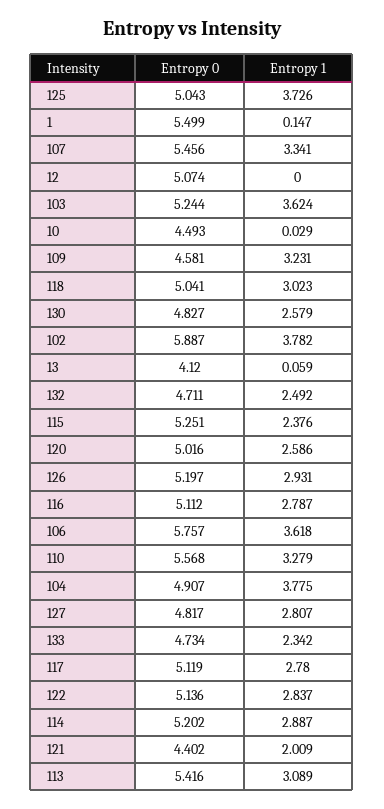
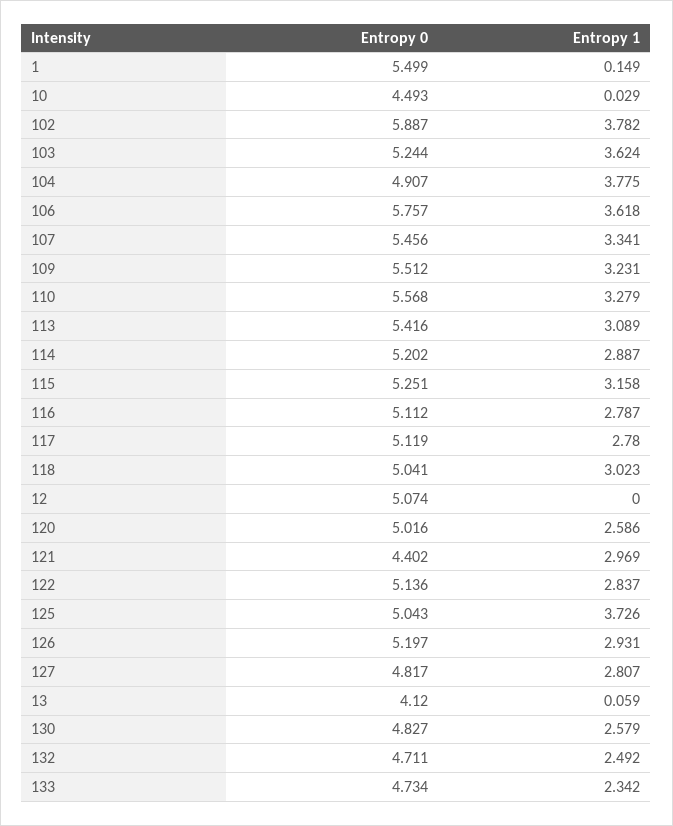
  {
    "Entropy 0": {
      "125": 5.043,
      "1": 5.499,
      "107": 5.456,
      "12": 5.074,
      "103": 5.244,
      "10": 4.493,
-     "109": 4.581,
+     "109": 5.512,
      "118": 5.041,
      "130": 4.827,
      "102": 5.887,
      "13": 4.12,
      "132": 4.711,
      "115": 5.251,
      "120": 5.016,
      "126": 5.197,
      "116": 5.112,
      "106": 5.757,
      "110": 5.568,
      "104": 4.907,
      "127": 4.817,
      "133": 4.734,
      "117": 5.119,
      "122": 5.136,
      "114": 5.202,
      "121": 4.402,
      "113": 5.416
    },
    "Entropy 1": {
      "125": 3.726,
-     "1": 0.147,
+     "1": 0.149,
      "107": 3.341,
      "12": 0,
      "103": 3.624,
      "10": 0.029,
      "109": 3.231,
      "118": 3.023,
      "130": 2.579,
      "102": 3.782,
      "13": 0.059,
      "132": 2.492,
-     "115": 2.376,
+     "115": 3.158,
      "120": 2.586,
      "126": 2.931,
      "116": 2.787,
      "106": 3.618,
      "110": 3.279,
      "104": 3.775,
      "127": 2.807,
      "133": 2.342,
      "117": 2.78,
      "122": 2.837,
      "114": 2.887,
-     "121": 2.009,
+     "121": 2.969,
      "113": 3.089
    }
  }

